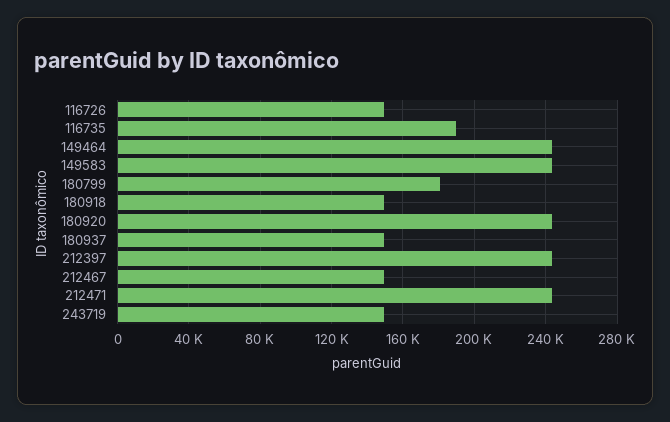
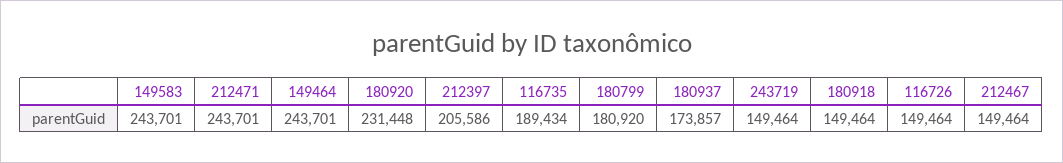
  {
    "116726": 149464,
    "116735": 189434,
    "149464": 243701,
    "149583": 243701,
    "180799": 180920,
    "180918": 149464,
-   "180920": 245000,
+   "180920": 231448,
-   "180937": 150000,
+   "180937": 173857,
-   "212397": 245000,
+   "212397": 205586,
    "212467": 149464,
    "212471": 243701,
    "243719": 149464
  }

